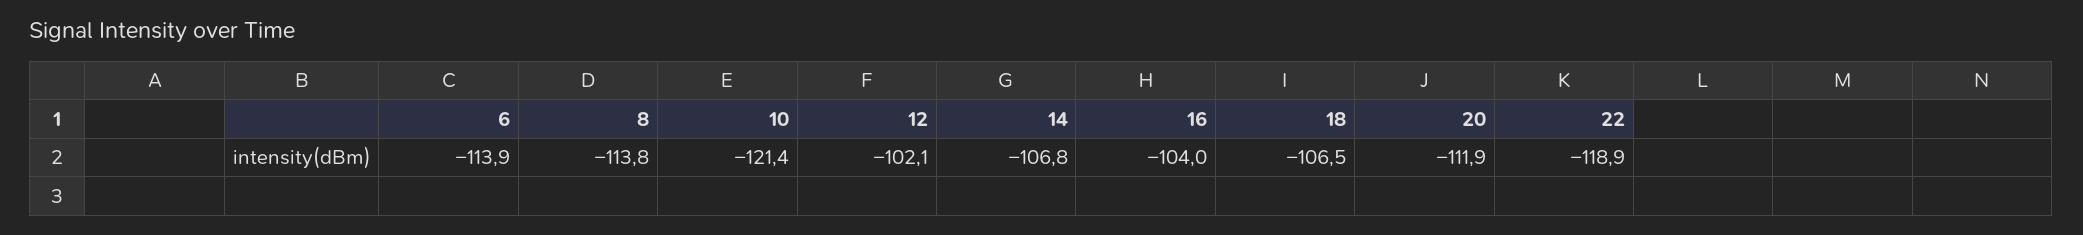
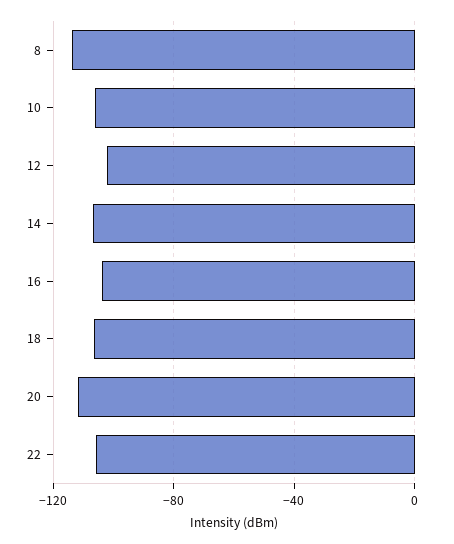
  {
-   "6": -113.9,
    "8": -113.8,
-   "10": -121.4,
+   "10": -105,
    "12": -102.1,
    "14": -106.8,
    "16": -104,
    "18": -106.5,
    "20": -111.9,
-   "22": -118.9
+   "22": -105
  }

